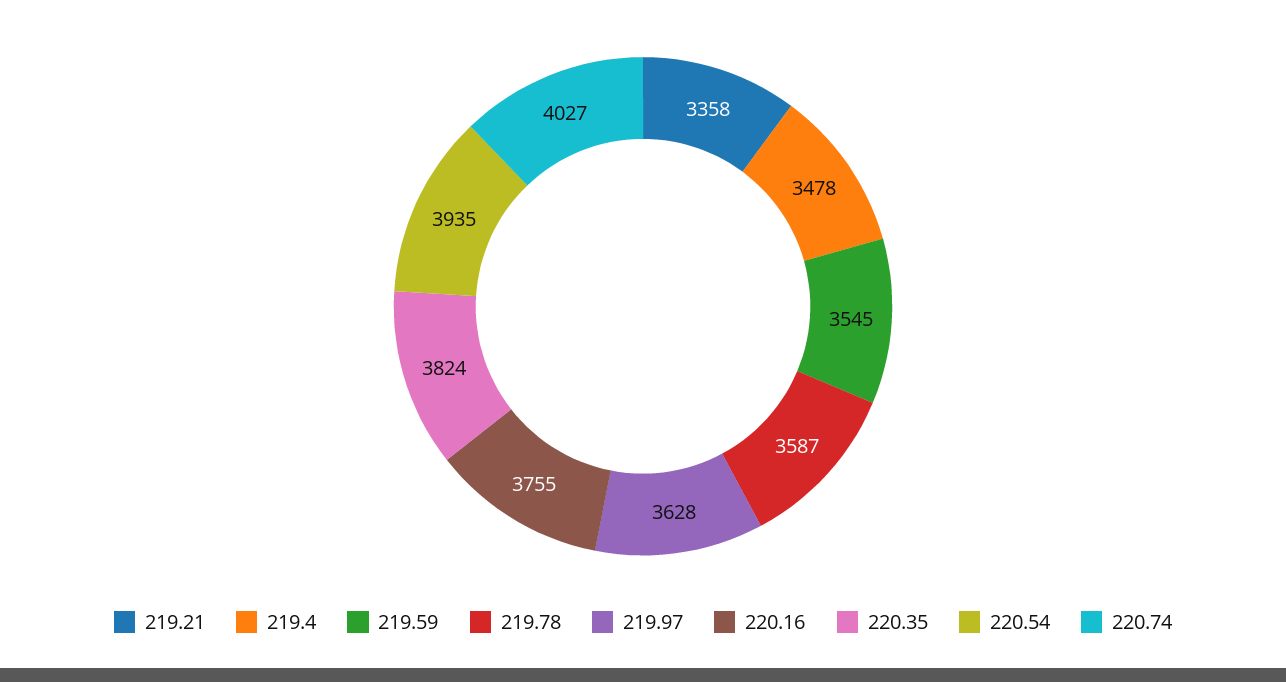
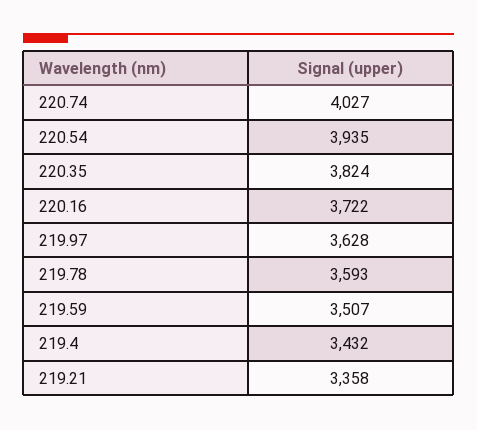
  {
    "219.21": 3358,
-   "219.4": 3478,
+   "219.4": 3432,
-   "219.59": 3545,
+   "219.59": 3507,
-   "219.78": 3587,
+   "219.78": 3593,
    "219.97": 3628,
-   "220.16": 3755,
+   "220.16": 3722,
    "220.35": 3824,
    "220.54": 3935,
    "220.74": 4027
  }

